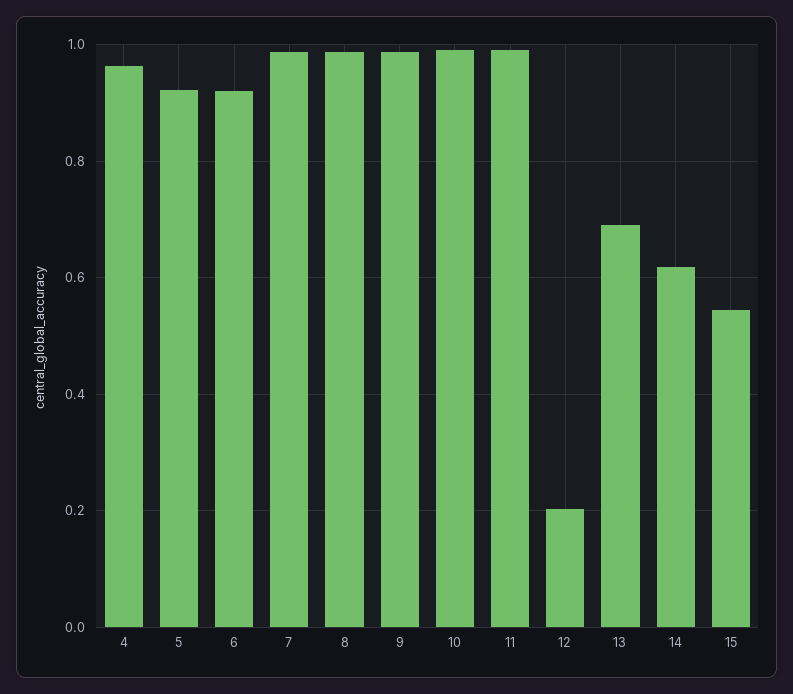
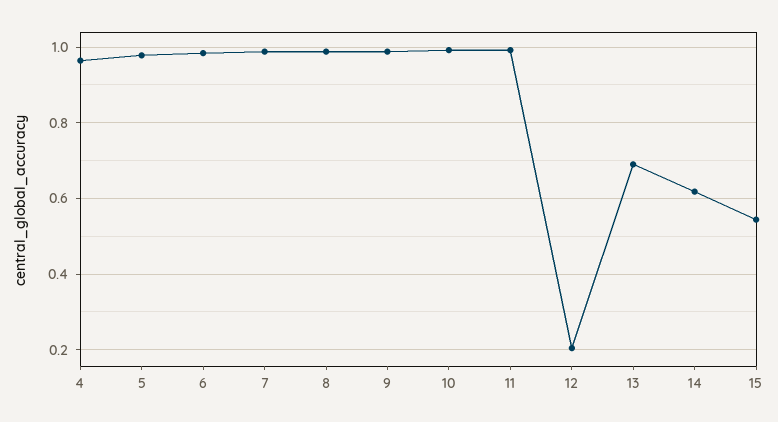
  {
    "4": 0.96,
-   "5": 0.92,
+   "5": 0.98,
-   "6": 0.92,
+   "6": 0.98,
    "7": 0.98,
    "8": 0.98,
    "9": 0.98,
    "10": 1,
    "11": 1,
    "12": 0.2,
    "13": 0.7,
    "14": 0.62,
    "15": 0.54
  }

